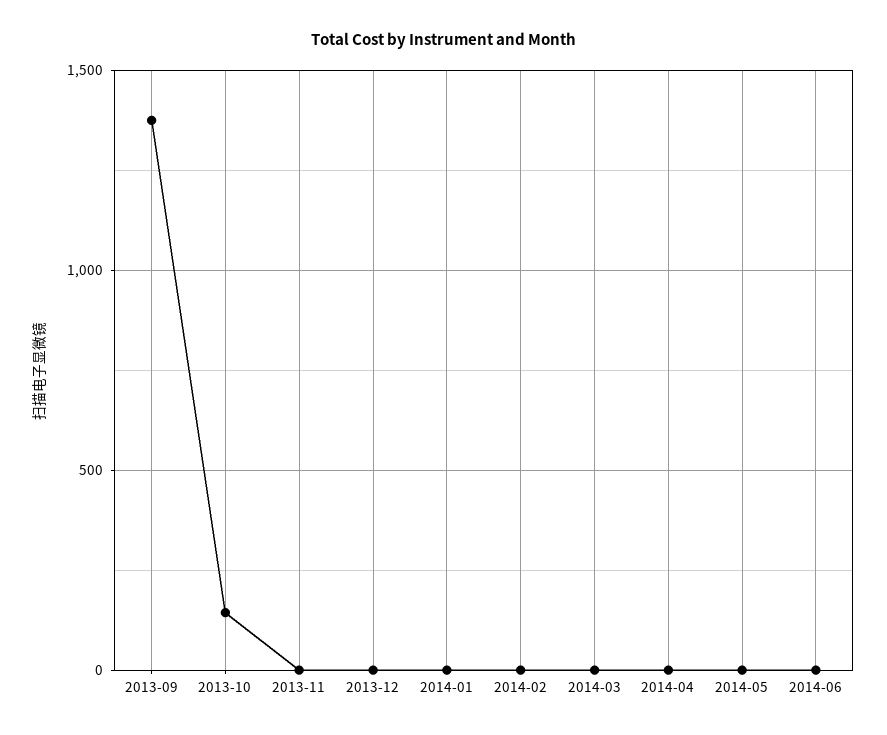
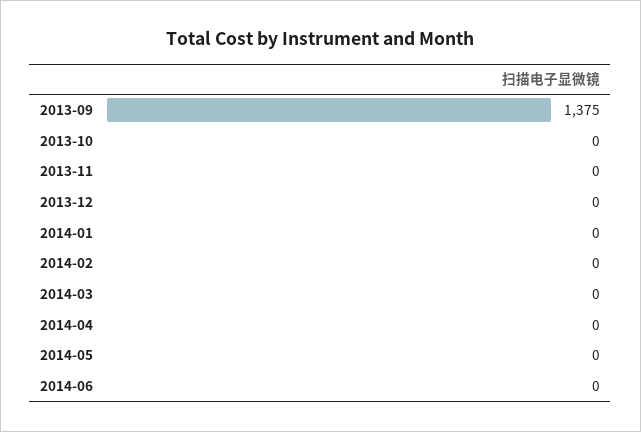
  {
    "2013-09": 1375,
-   "2013-10": 150,
+   "2013-10": 0,
    "2013-11": 0,
    "2013-12": 0,
    "2014-01": 0,
    "2014-02": 0,
    "2014-03": 0,
    "2014-04": 0,
    "2014-05": 0,
    "2014-06": 0
  }

